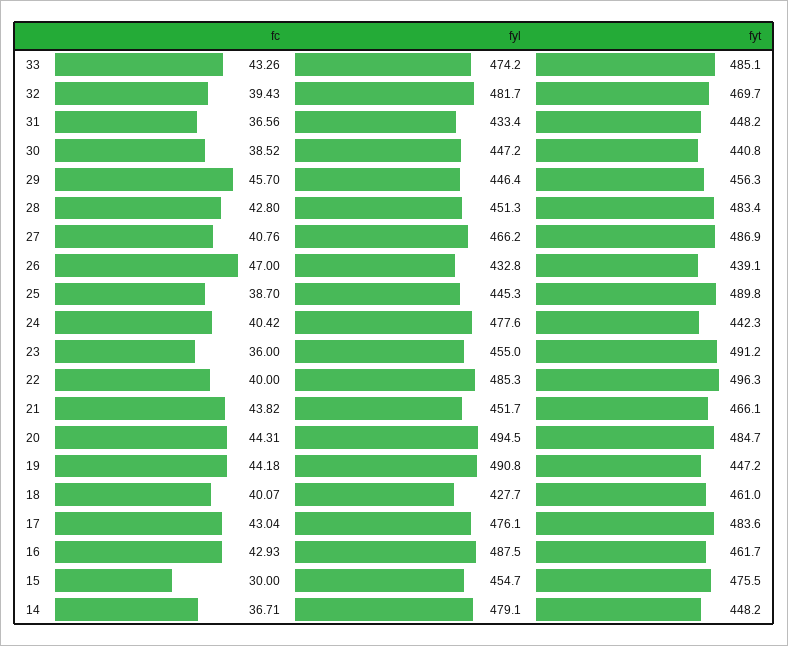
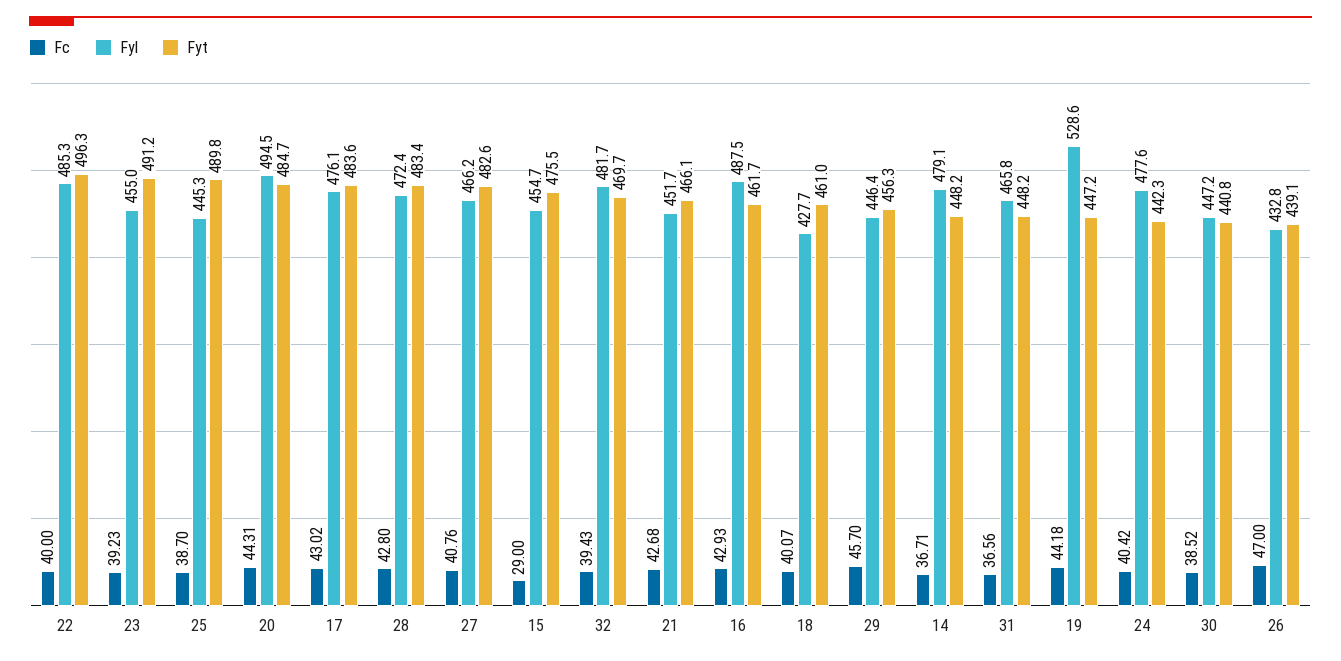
  {
    "fc": {
-     "33": 43.26,
      "32": 39.43,
      "31": 36.56,
      "30": 38.52,
      "29": 45.7,
      "28": 42.8,
      "27": 40.76,
      "26": 47,
      "25": 38.7,
      "24": 40.42,
-     "23": 36,
+     "23": 39.23,
      "22": 40,
-     "21": 43.82,
+     "21": 42.68,
      "20": 44.31,
      "19": 44.18,
      "18": 40.07,
-     "17": 43.04,
+     "17": 43.02,
      "16": 42.93,
-     "15": 30,
+     "15": 29,
      "14": 36.71
    },
    "fyl": {
-     "33": 474.2,
      "32": 481.7,
-     "31": 433.4,
+     "31": 465.8,
      "30": 447.2,
      "29": 446.4,
-     "28": 451.3,
+     "28": 472.4,
      "27": 466.2,
      "26": 432.8,
      "25": 445.3,
      "24": 477.6,
      "23": 455,
      "22": 485.3,
      "21": 451.7,
      "20": 494.5,
-     "19": 490.8,
+     "19": 528.6,
      "18": 427.7,
      "17": 476.1,
      "16": 487.5,
      "15": 454.7,
      "14": 479.1
    },
    "fyt": {
-     "33": 485.1,
      "32": 469.7,
      "31": 448.2,
      "30": 440.8,
      "29": 456.3,
      "28": 483.4,
-     "27": 486.9,
+     "27": 482.6,
      "26": 439.1,
      "25": 489.8,
      "24": 442.3,
      "23": 491.2,
      "22": 496.3,
      "21": 466.1,
      "20": 484.7,
      "19": 447.2,
      "18": 461,
      "17": 483.6,
      "16": 461.7,
      "15": 475.5,
      "14": 448.2
    }
  }

